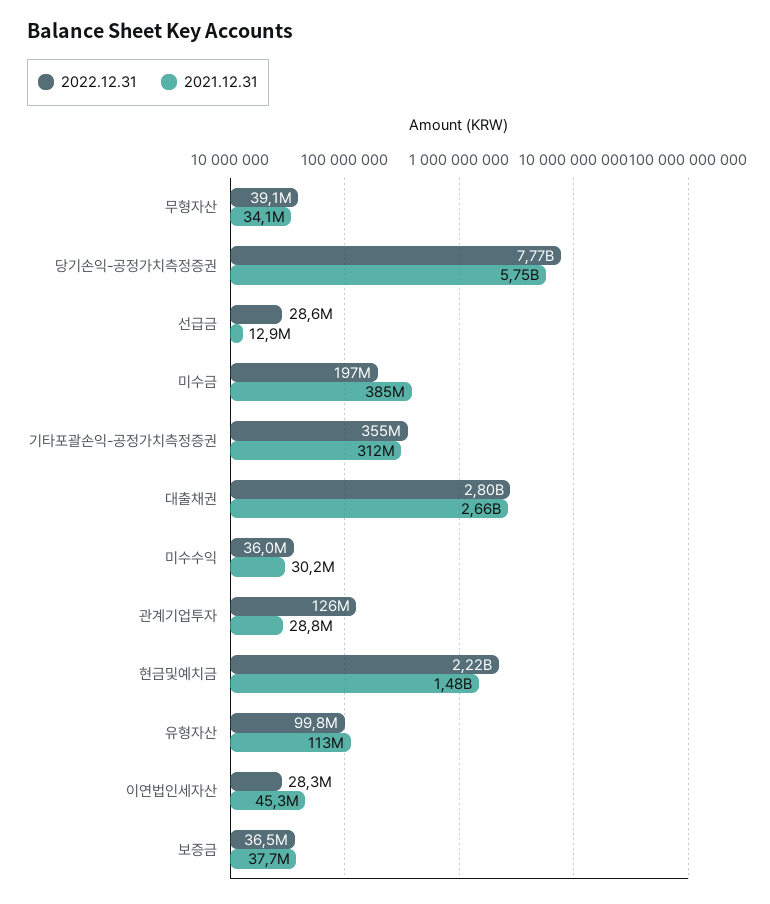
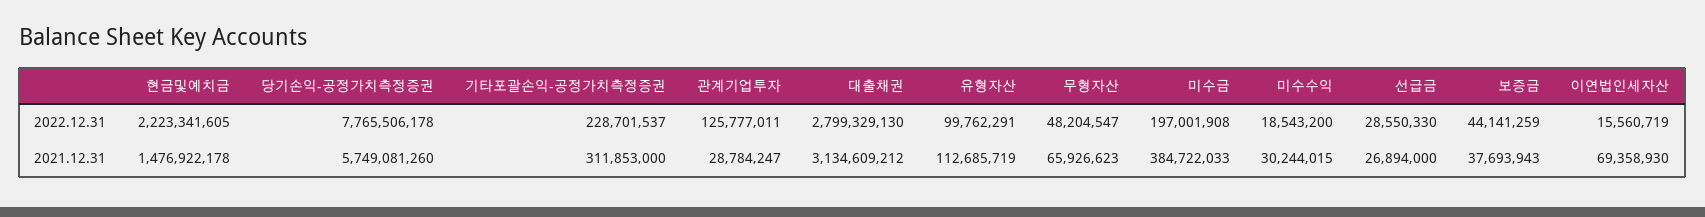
  {
    "2022.12.31": {
-     "무형자산": 39100000,
+     "무형자산": 48204547,
      "당기손익-공정가치측정증권": 7765506178,
      "선급금": 28550330,
      "미수금": 197001908,
-     "기타포괄손익-공정가치측정증권": 355000000,
+     "기타포괄손익-공정가치측정증권": 228701537,
      "대출채권": 2799329130,
-     "미수수익": 36000000,
+     "미수수익": 18543200,
      "관계기업투자": 125777011,
      "현금및예치금": 2223341605,
      "유형자산": 99762291,
-     "이연법인세자산": 28300000,
+     "이연법인세자산": 15560719,
-     "보증금": 36500000
+     "보증금": 44141259
    },
    "2021.12.31": {
-     "무형자산": 34100000,
+     "무형자산": 65926623,
      "당기손익-공정가치측정증권": 5749081260,
-     "선급금": 12900000,
+     "선급금": 26894000,
      "미수금": 384722033,
      "기타포괄손익-공정가치측정증권": 311853000,
-     "대출채권": 2660000000,
+     "대출채권": 3134609212,
      "미수수익": 30244015,
      "관계기업투자": 28784247,
      "현금및예치금": 1476922178,
      "유형자산": 112685719,
-     "이연법인세자산": 45300000,
+     "이연법인세자산": 69358930,
      "보증금": 37693943
    }
  }

